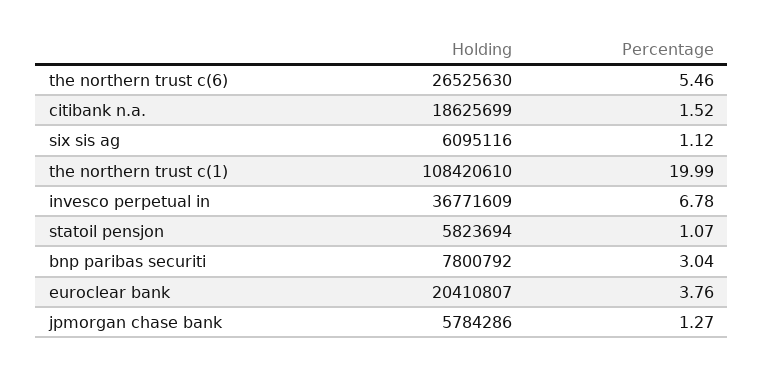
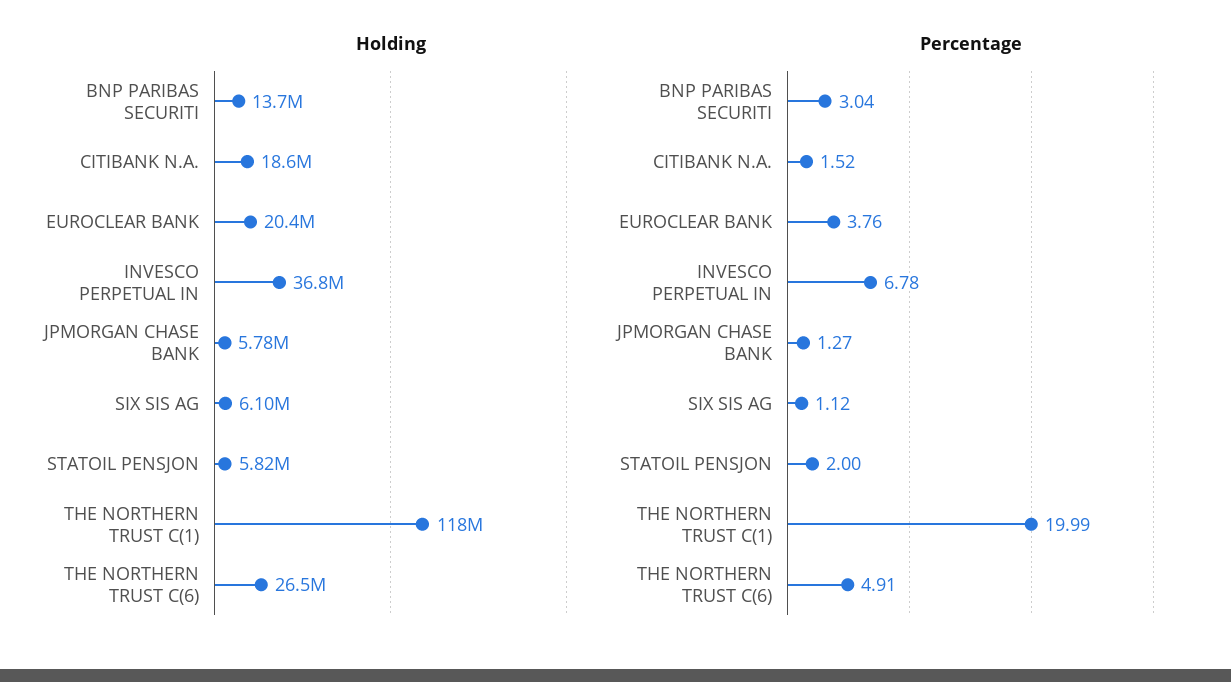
  {
    "Holding": {
      "the northern trust c(6)": 26525630,
      "citibank n.a.": 18625699,
      "six sis ag": 6095116,
-     "the northern trust c(1)": 108420610,
+     "the northern trust c(1)": 118000000,
      "invesco perpetual in": 36771609,
      "statoil pensjon": 5823694,
-     "bnp paribas securiti": 7800792,
+     "bnp paribas securiti": 13700000,
      "euroclear bank": 20410807,
      "jpmorgan chase bank": 5784286
    },
    "Percentage": {
-     "the northern trust c(6)": 5.46,
+     "the northern trust c(6)": 4.91,
      "citibank n.a.": 1.52,
      "six sis ag": 1.12,
      "the northern trust c(1)": 19.99,
      "invesco perpetual in": 6.78,
-     "statoil pensjon": 1.07,
+     "statoil pensjon": 2,
      "bnp paribas securiti": 3.04,
      "euroclear bank": 3.76,
      "jpmorgan chase bank": 1.27
    }
  }

